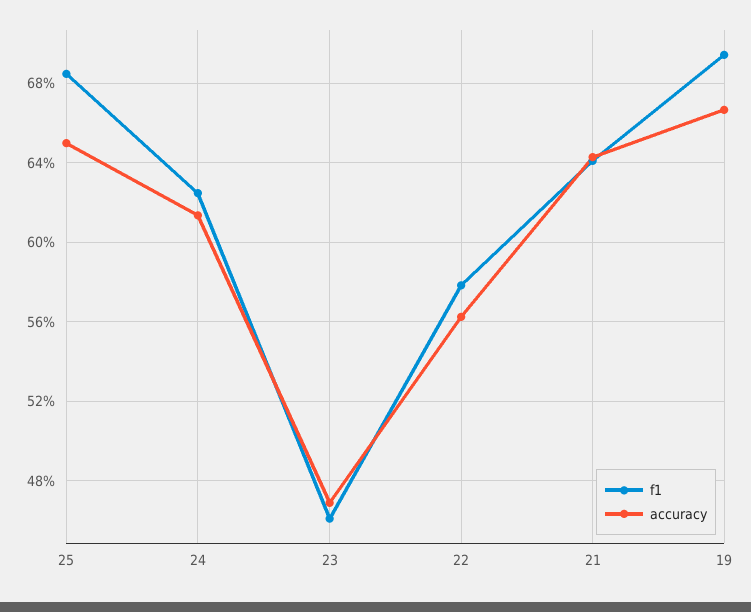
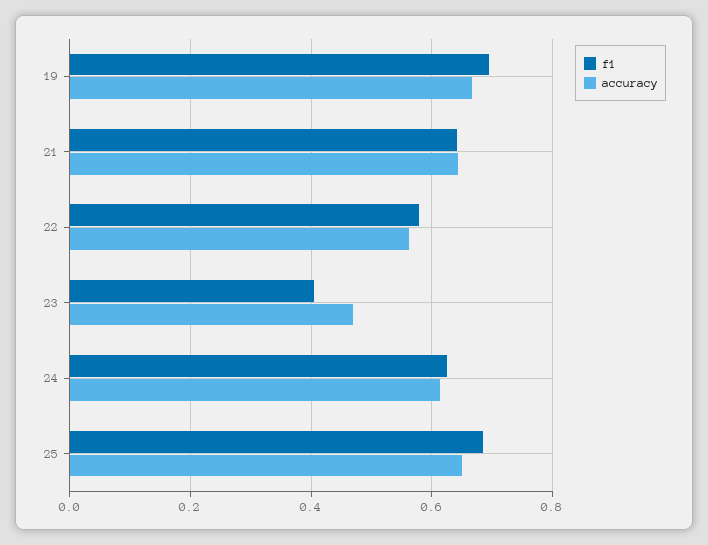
  {
    "f1": {
      "25": 0.685,
      "24": 0.625,
-     "23": 0.46,
+     "23": 0.4,
      "22": 0.58,
      "21": 0.64,
      "19": 0.695
    },
    "accuracy": {
      "25": 0.65,
      "24": 0.615,
      "23": 0.47,
      "22": 0.565,
      "21": 0.645,
      "19": 0.665
    }
  }

